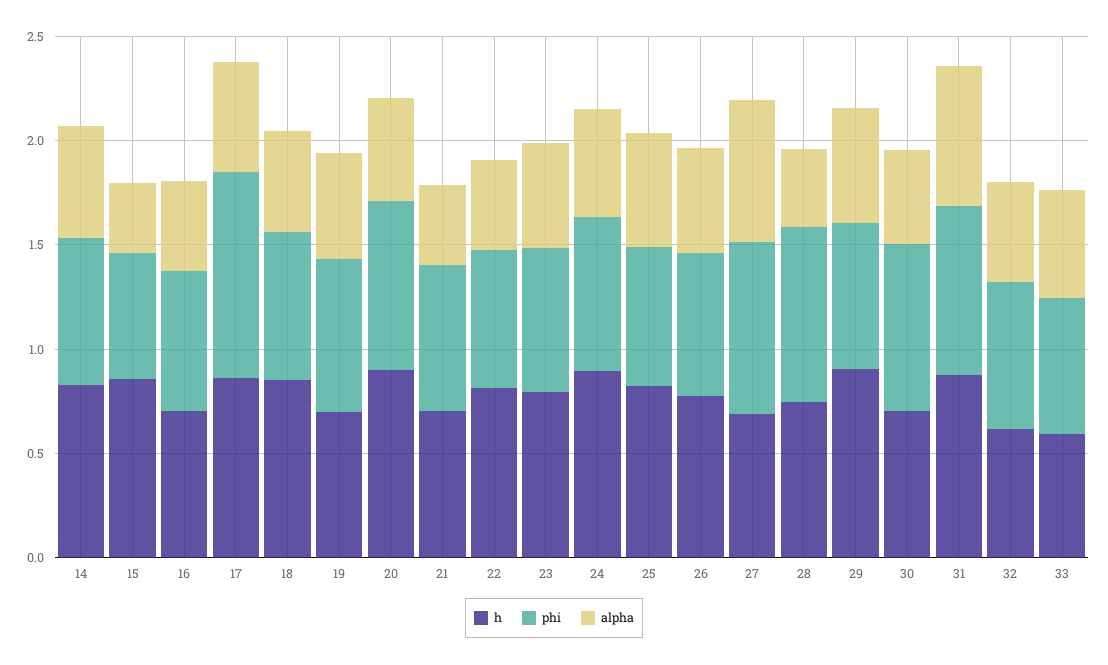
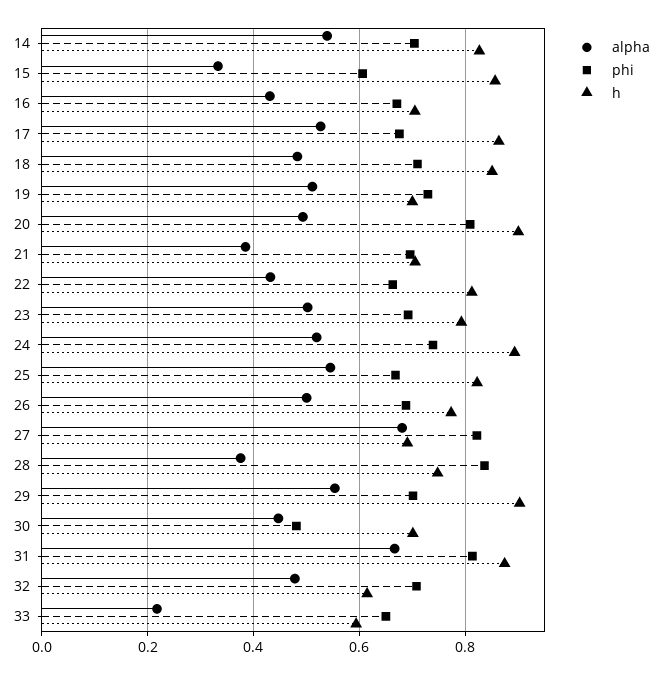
  {
    "h": {
      "14": 0.82,
      "15": 0.86,
      "16": 0.7,
      "17": 0.86,
      "18": 0.86,
      "19": 0.7,
      "20": 0.9,
      "21": 0.7,
      "22": 0.82,
      "23": 0.8,
      "24": 0.9,
      "25": 0.82,
      "26": 0.78,
      "27": 0.7,
      "28": 0.74,
      "29": 0.9,
      "30": 0.7,
      "31": 0.88,
      "32": 0.62,
      "33": 0.6
    },
    "phi": {
      "14": 0.7,
      "15": 0.6,
      "16": 0.68,
-     "17": 1,
+     "17": 0.68,
      "18": 0.72,
      "19": 0.72,
      "20": 0.8,
      "21": 0.7,
      "22": 0.66,
      "23": 0.7,
      "24": 0.74,
      "25": 0.66,
      "26": 0.68,
      "27": 0.82,
      "28": 0.84,
      "29": 0.7,
-     "30": 0.8,
+     "30": 0.48,
      "31": 0.82,
      "32": 0.7,
      "33": 0.66
    },
    "alpha": {
      "14": 0.54,
      "15": 0.34,
      "16": 0.44,
      "17": 0.52,
      "18": 0.48,
      "19": 0.52,
      "20": 0.5,
      "21": 0.38,
      "22": 0.44,
      "23": 0.5,
      "24": 0.52,
      "25": 0.54,
      "26": 0.5,
      "27": 0.68,
      "28": 0.38,
      "29": 0.56,
      "30": 0.44,
      "31": 0.66,
      "32": 0.48,
-     "33": 0.5
+     "33": 0.22
    }
  }

